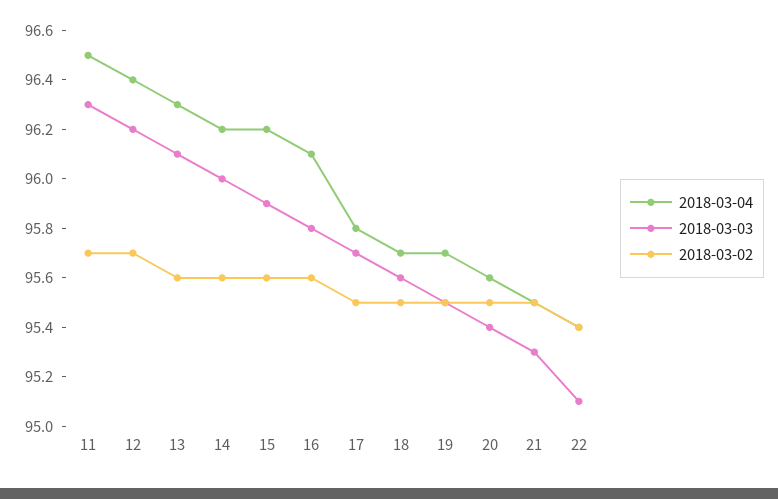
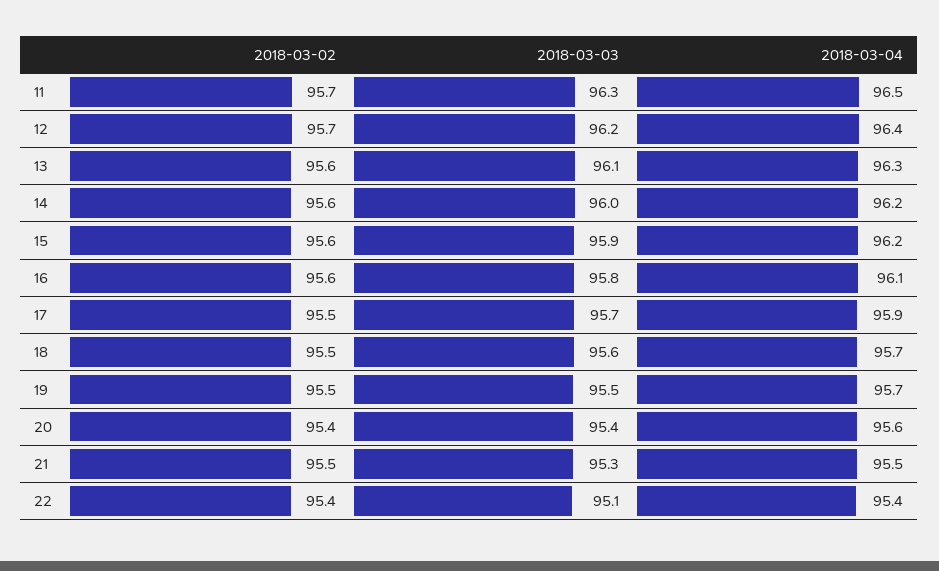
  {
    "2018-03-04": {
      "11": 96.5,
      "12": 96.4,
      "13": 96.3,
      "14": 96.2,
      "15": 96.2,
      "16": 96.1,
-     "17": 95.8,
+     "17": 95.9,
      "18": 95.7,
      "19": 95.7,
      "20": 95.6,
      "21": 95.5,
      "22": 95.4
    },
    "2018-03-03": {
      "11": 96.3,
      "12": 96.2,
      "13": 96.1,
      "14": 96,
      "15": 95.9,
      "16": 95.8,
      "17": 95.7,
      "18": 95.6,
      "19": 95.5,
      "20": 95.4,
      "21": 95.3,
      "22": 95.1
    },
    "2018-03-02": {
      "11": 95.7,
      "12": 95.7,
      "13": 95.6,
      "14": 95.6,
      "15": 95.6,
      "16": 95.6,
      "17": 95.5,
      "18": 95.5,
      "19": 95.5,
-     "20": 95.5,
+     "20": 95.4,
      "21": 95.5,
      "22": 95.4
    }
  }

